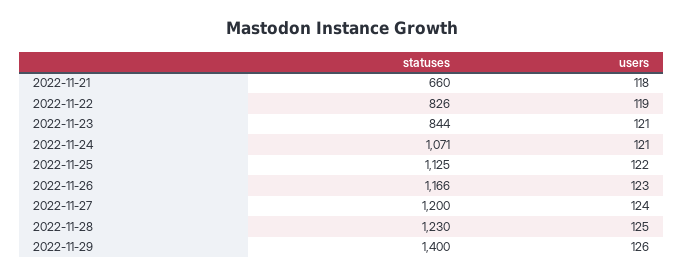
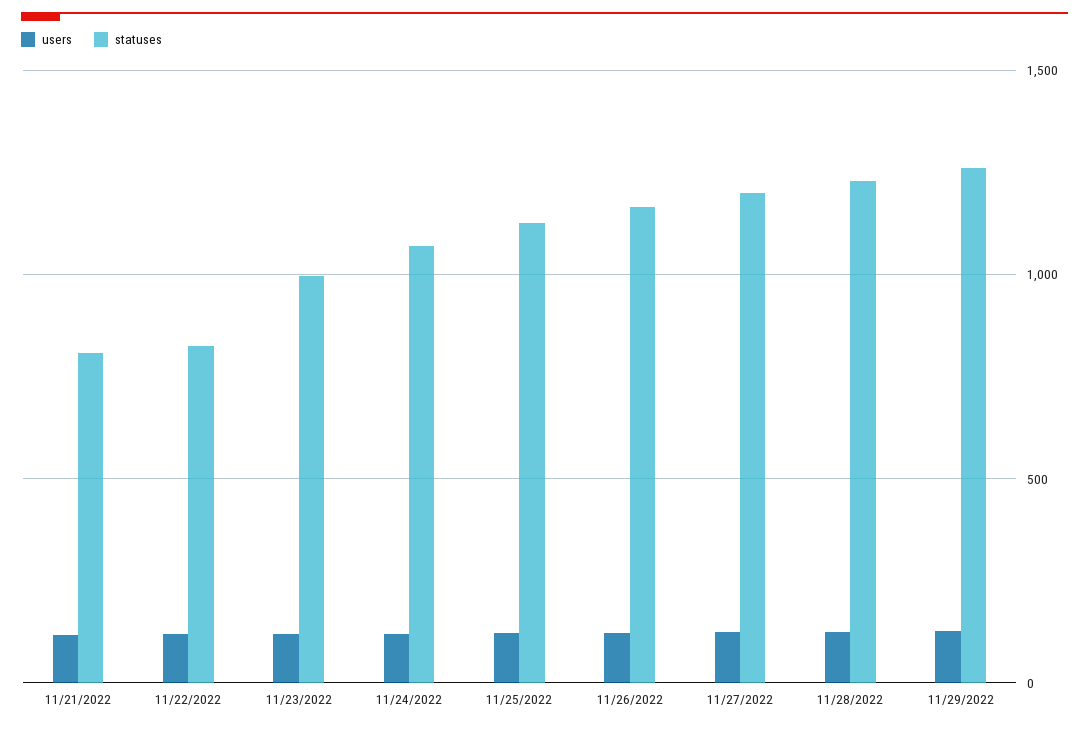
  {
    "statuses": {
-     "2022-11-21": 660,
+     "2022-11-21": 800,
      "2022-11-22": 826,
-     "2022-11-23": 844,
+     "2022-11-23": 1000,
      "2022-11-24": 1071,
      "2022-11-25": 1125,
      "2022-11-26": 1166,
      "2022-11-27": 1200,
      "2022-11-28": 1230,
-     "2022-11-29": 1400
+     "2022-11-29": 1250
    },
    "users": {
      "2022-11-21": 118,
      "2022-11-22": 119,
      "2022-11-23": 121,
      "2022-11-24": 121,
      "2022-11-25": 122,
      "2022-11-26": 123,
      "2022-11-27": 124,
      "2022-11-28": 125,
      "2022-11-29": 126
    }
  }

